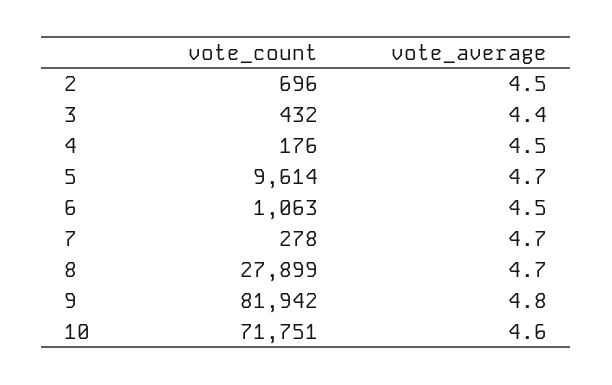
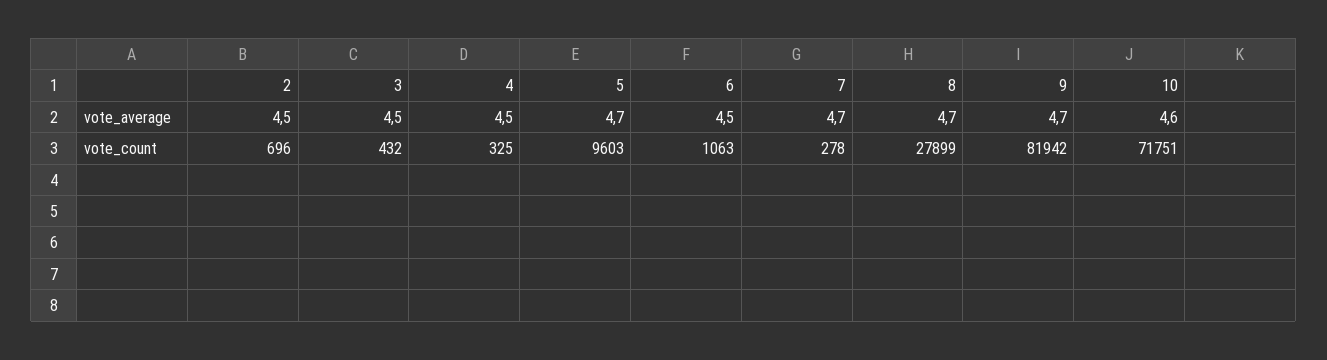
  {
    "vote_count": {
      "2": 696,
      "3": 432,
-     "4": 176,
+     "4": 325,
-     "5": 9614,
+     "5": 9603,
      "6": 1063,
      "7": 278,
      "8": 27899,
      "9": 81942,
      "10": 71751
    },
    "vote_average": {
      "2": 4.5,
-     "3": 4.4,
+     "3": 4.5,
      "4": 4.5,
      "5": 4.7,
      "6": 4.5,
      "7": 4.7,
      "8": 4.7,
-     "9": 4.8,
+     "9": 4.7,
      "10": 4.6
    }
  }

